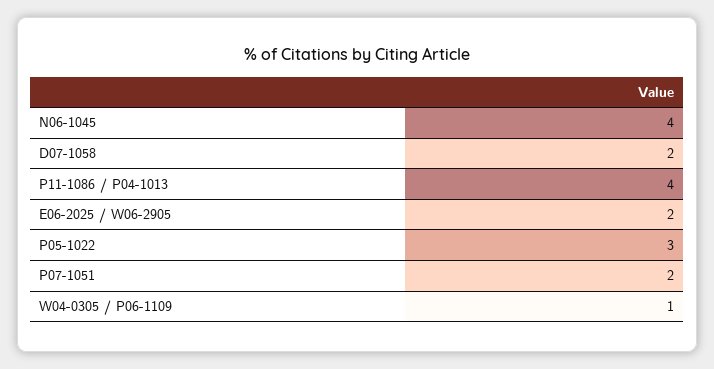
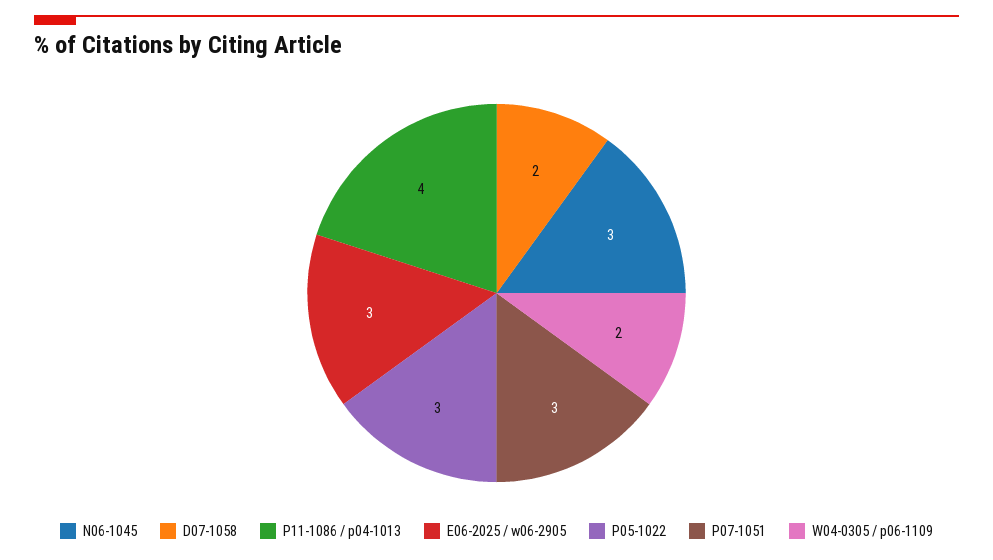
  {
-   "N06-1045": 4,
+   "N06-1045": 3,
    "D07-1058": 2,
    "P11-1086 / P04-1013": 4,
-   "E06-2025 / W06-2905": 2,
+   "E06-2025 / W06-2905": 3,
    "P05-1022": 3,
-   "P07-1051": 2,
+   "P07-1051": 3,
-   "W04-0305 / P06-1109": 1
+   "W04-0305 / P06-1109": 2
  }

